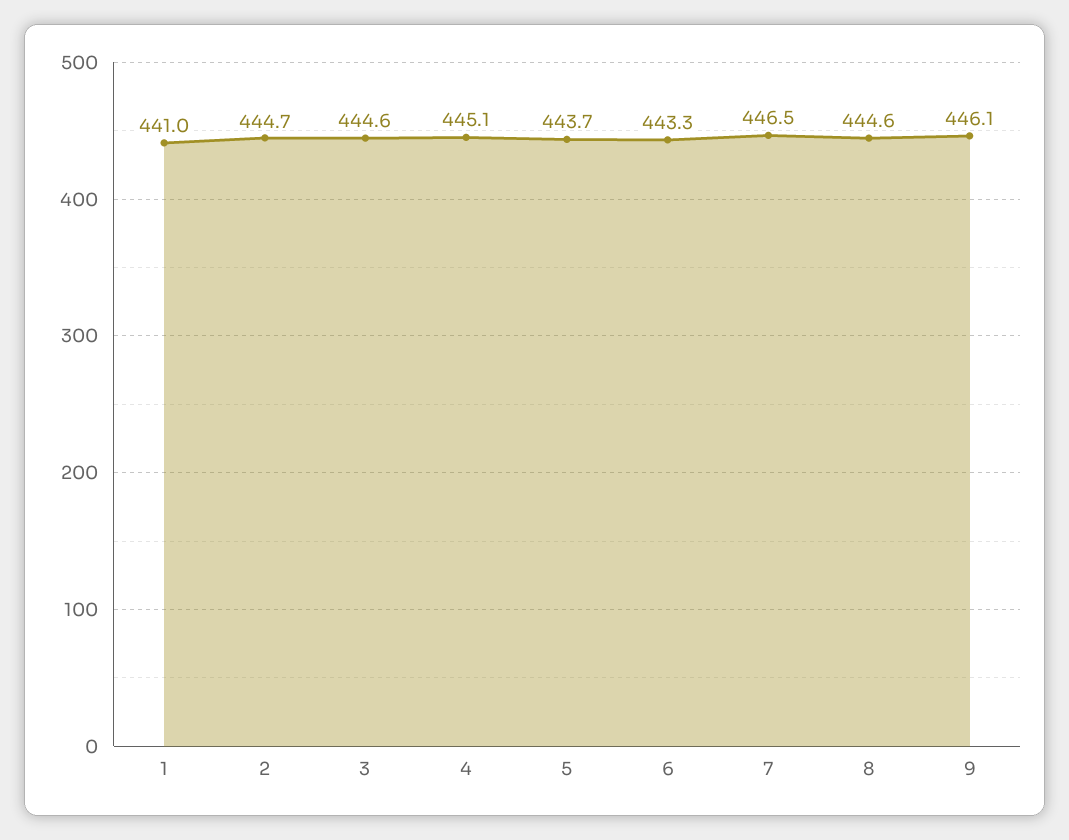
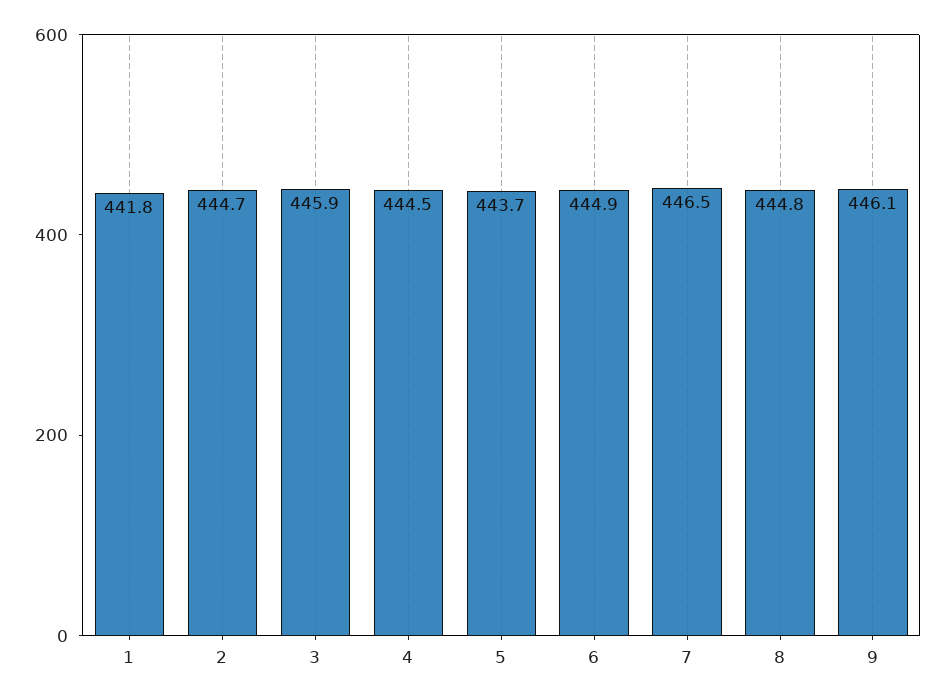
  {
-   "1": 441,
+   "1": 441.8,
    "2": 444.7,
-   "3": 444.6,
+   "3": 445.9,
-   "4": 445.1,
+   "4": 444.5,
    "5": 443.7,
-   "6": 443.3,
+   "6": 444.9,
    "7": 446.5,
-   "8": 444.6,
+   "8": 444.8,
    "9": 446.1
  }

